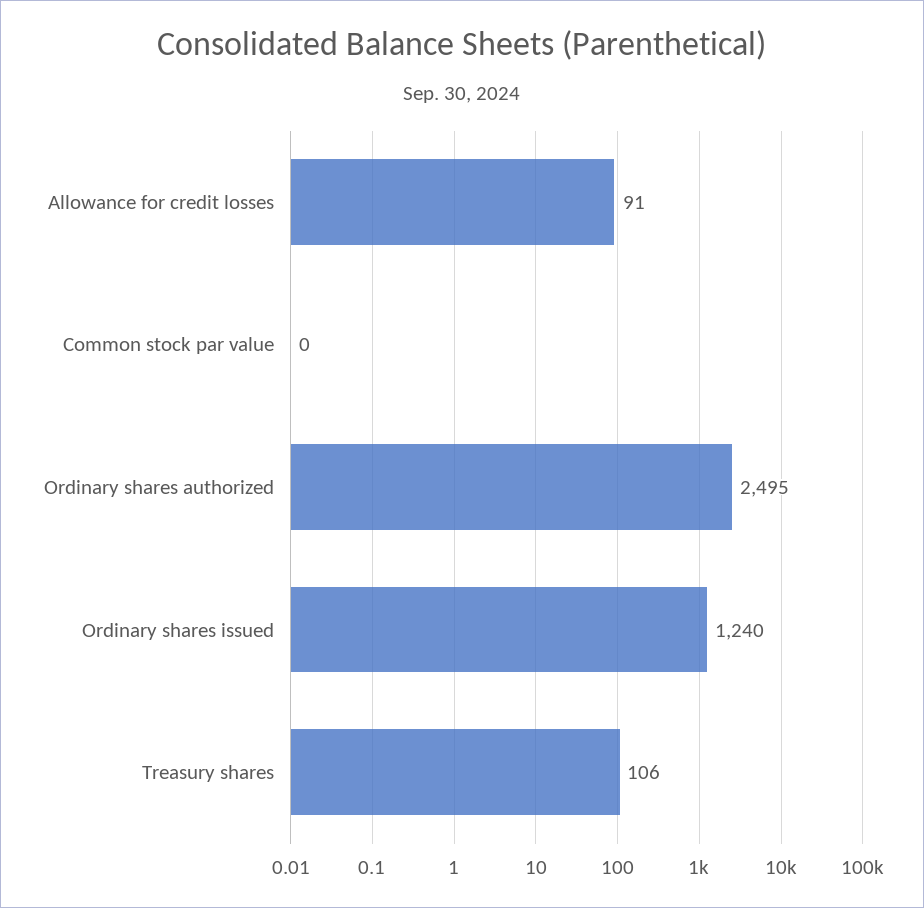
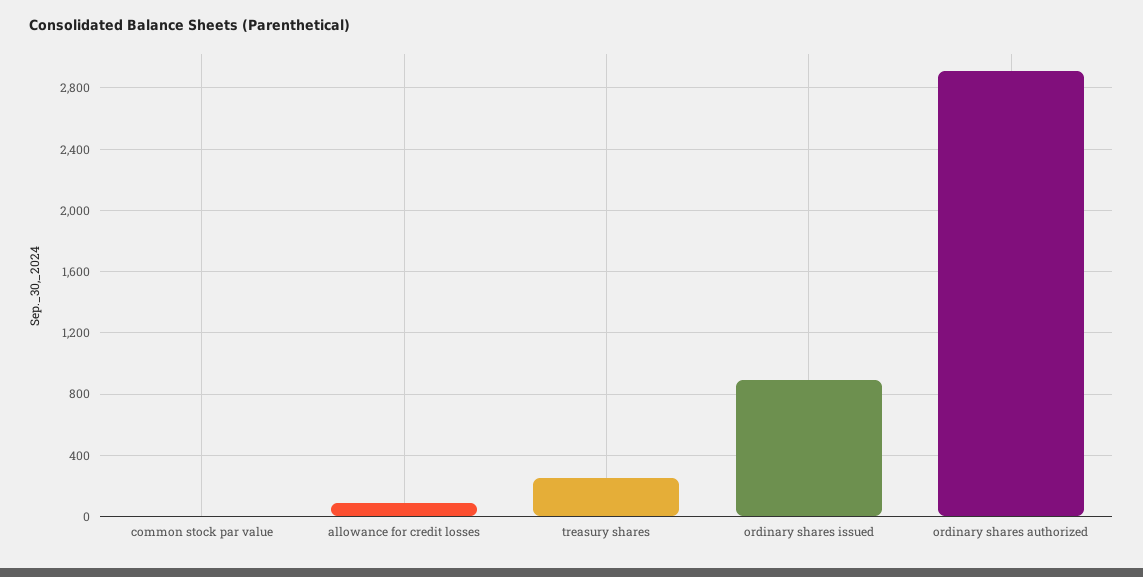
  {
    "Allowance for credit losses": 91,
    "Common stock par value": 0,
-   "Ordinary shares authorized": 2495,
+   "Ordinary shares authorized": 2900,
-   "Ordinary shares issued": 1240,
+   "Ordinary shares issued": 900,
-   "Treasury shares": 106
+   "Treasury shares": 250
  }

